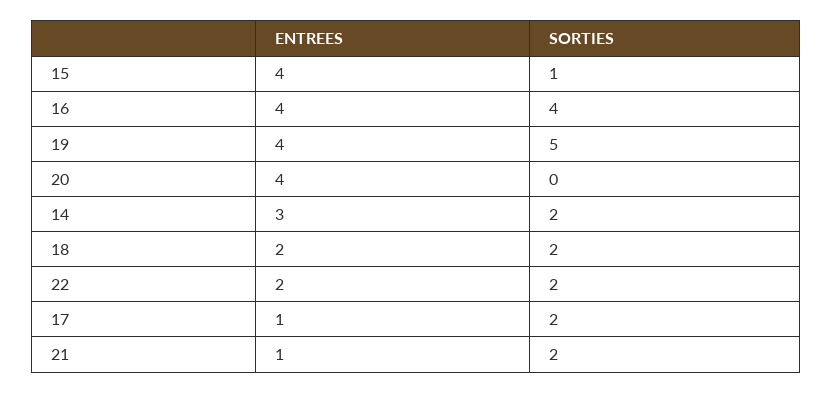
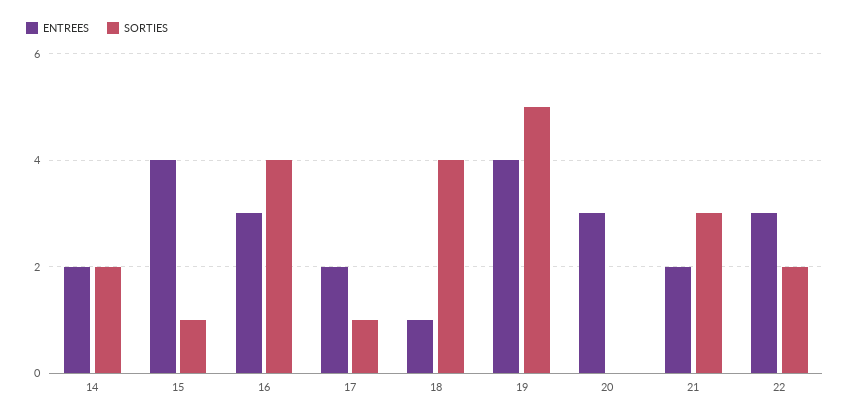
  {
    "ENTREES": {
      "15": 4,
-     "16": 4,
+     "16": 3,
      "19": 4,
-     "20": 4,
+     "20": 3,
-     "14": 3,
+     "14": 2,
-     "18": 2,
+     "18": 1,
-     "22": 2,
+     "22": 3,
-     "17": 1,
+     "17": 2,
-     "21": 1
+     "21": 2
    },
    "SORTIES": {
      "15": 1,
      "16": 4,
      "19": 5,
      "20": 0,
      "14": 2,
-     "18": 2,
+     "18": 4,
      "22": 2,
-     "17": 2,
+     "17": 1,
-     "21": 2
+     "21": 3
    }
  }

